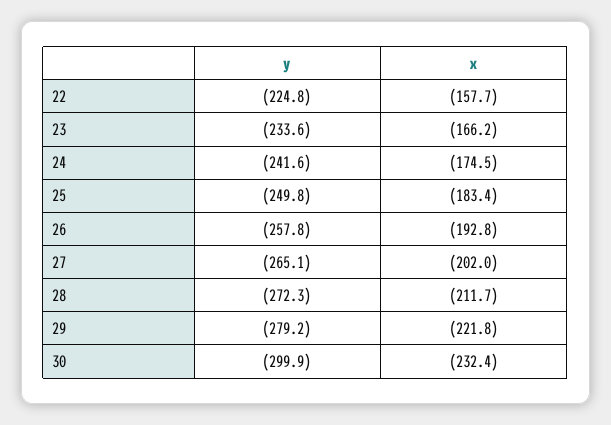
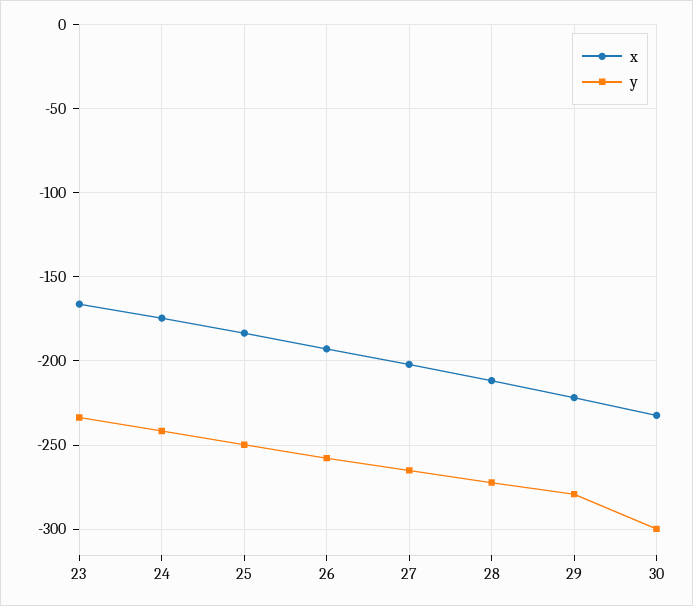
  {
    "y": {
-     "22": -224.8,
      "23": -233.6,
      "24": -241.6,
      "25": -249.8,
      "26": -257.8,
      "27": -265.1,
      "28": -272.3,
      "29": -279.2,
      "30": -299.9
    },
    "x": {
-     "22": -157.7,
      "23": -166.2,
      "24": -174.5,
      "25": -183.4,
      "26": -192.8,
      "27": -202,
      "28": -211.7,
      "29": -221.8,
      "30": -232.4
    }
  }

